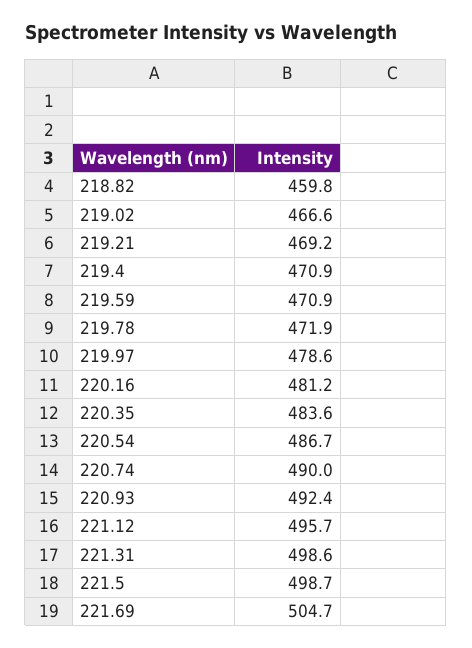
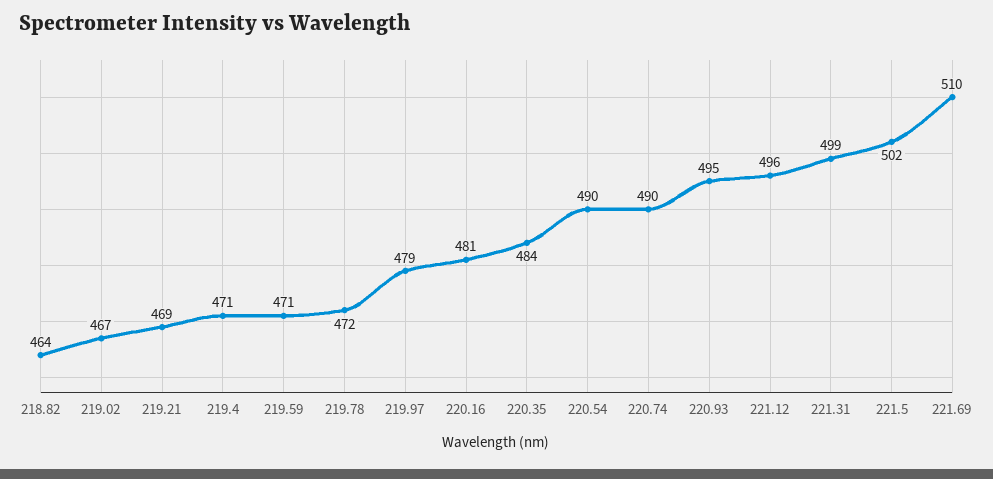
  {
-   "218.82": 459.8,
+   "218.82": 464,
    "219.02": 466.6,
    "219.21": 469.2,
    "219.4": 470.9,
    "219.59": 470.9,
    "219.78": 471.9,
    "219.97": 478.6,
    "220.16": 481.2,
    "220.35": 483.6,
-   "220.54": 486.7,
+   "220.54": 490,
    "220.74": 490,
-   "220.93": 492.4,
+   "220.93": 495,
    "221.12": 495.7,
    "221.31": 498.6,
-   "221.5": 498.7,
+   "221.5": 502,
-   "221.69": 504.7
+   "221.69": 510
  }

